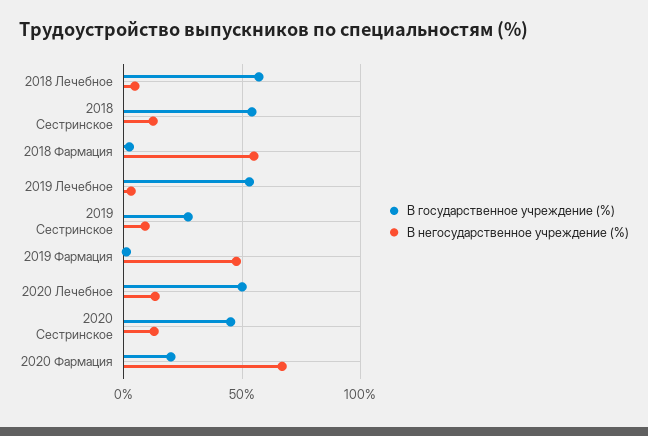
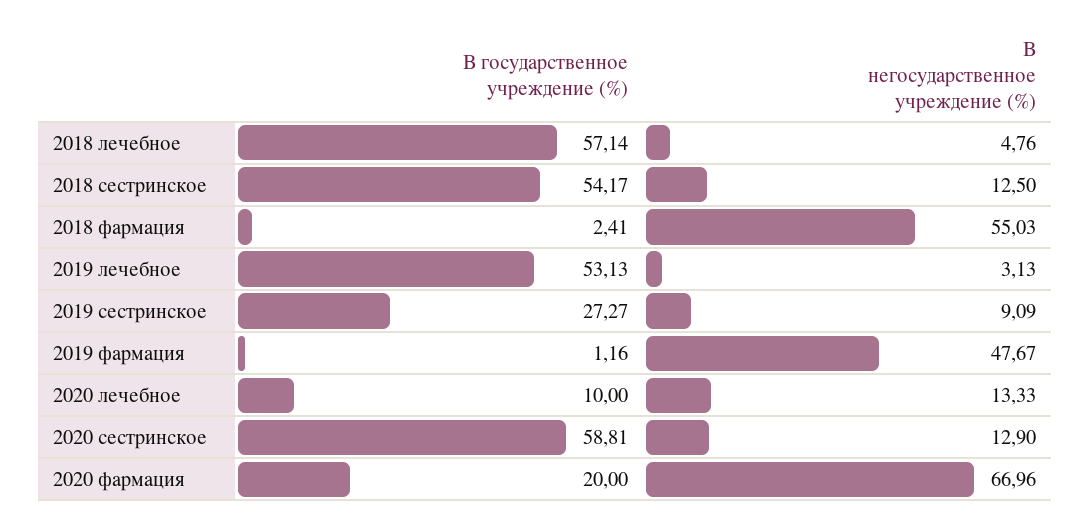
  {
    "В государственное учреждение (%)": {
      "2018 Лечебное": 57.14,
      "2018 Сестринское": 54.17,
      "2018 Фармация": 2.41,
      "2019 Лечебное": 53.13,
      "2019 Сестринское": 27.27,
      "2019 Фармация": 1.16,
-     "2020 Лечебное": 50,
+     "2020 Лечебное": 10,
-     "2020 Сестринское": 45,
+     "2020 Сестринское": 58.81,
      "2020 Фармация": 20
    },
    "В негосударственное учреждение (%)": {
      "2018 Лечебное": 4.76,
      "2018 Сестринское": 12.5,
      "2018 Фармация": 55.03,
      "2019 Лечебное": 3.13,
      "2019 Сестринское": 9.09,
      "2019 Фармация": 47.67,
      "2020 Лечебное": 13.33,
      "2020 Сестринское": 12.9,
      "2020 Фармация": 66.96
    }
  }

